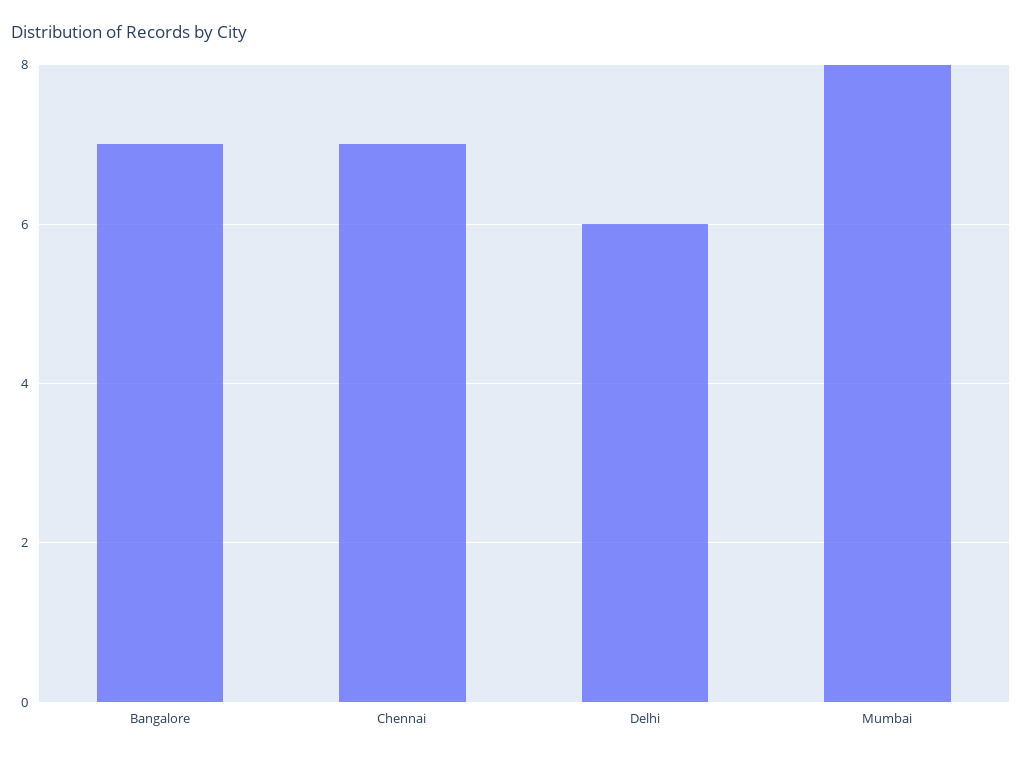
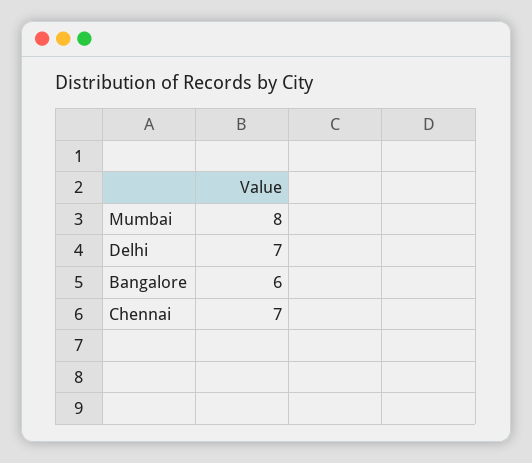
  {
-   "Bangalore": 7,
+   "Bangalore": 6,
    "Chennai": 7,
-   "Delhi": 6,
+   "Delhi": 7,
    "Mumbai": 8
  }

